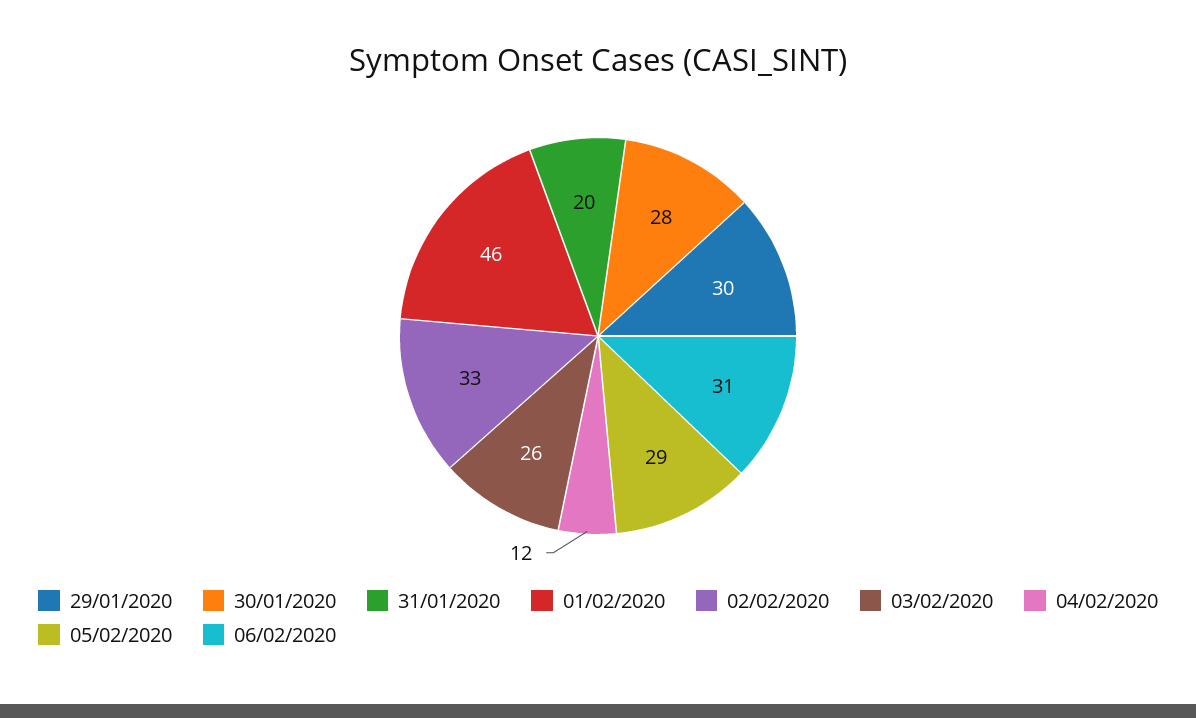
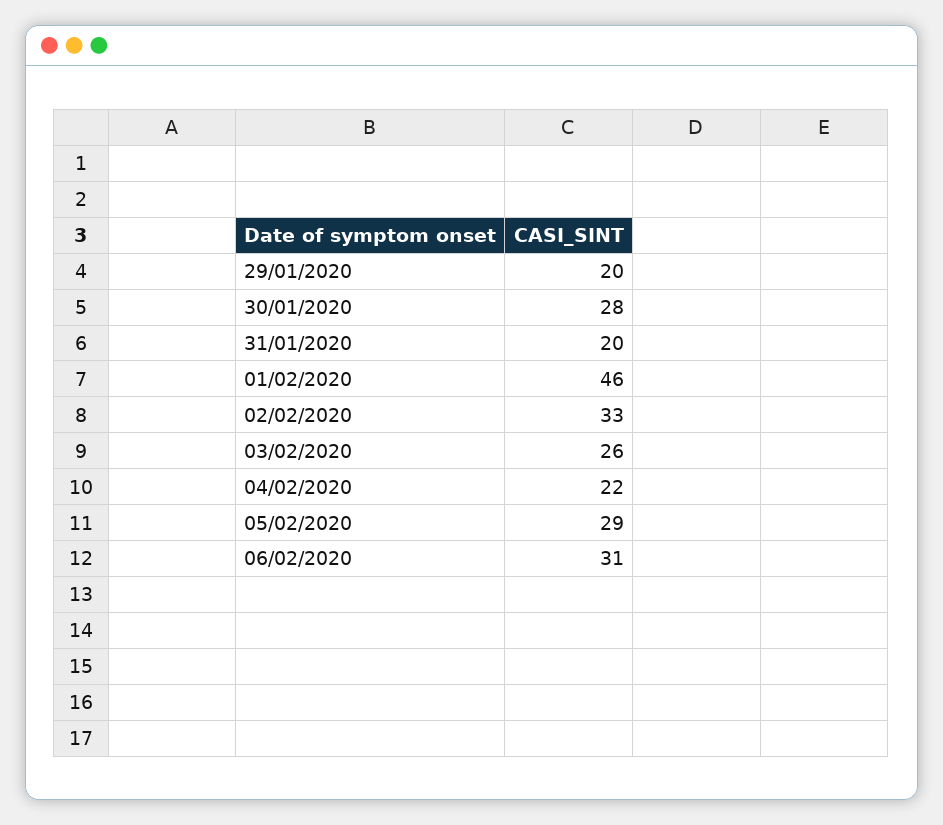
  {
-   "29/01/2020": 30,
+   "29/01/2020": 20,
    "30/01/2020": 28,
    "31/01/2020": 20,
    "01/02/2020": 46,
    "02/02/2020": 33,
    "03/02/2020": 26,
-   "04/02/2020": 12,
+   "04/02/2020": 22,
    "05/02/2020": 29,
    "06/02/2020": 31
  }

